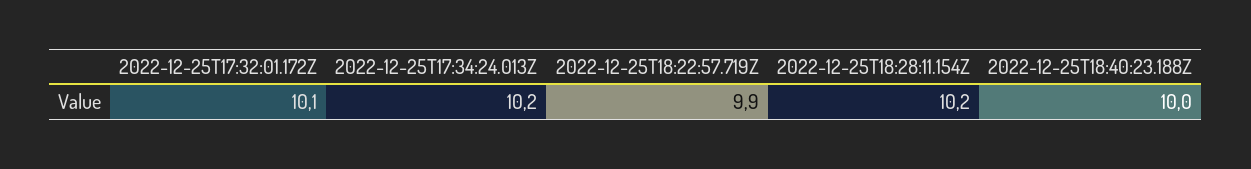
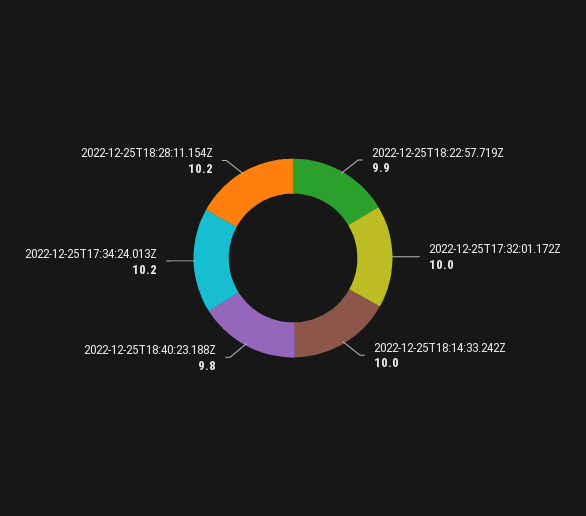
  {
-   "2022-12-25T17:32:01.172Z": 10.1,
+   "2022-12-25T17:32:01.172Z": 10,
    "2022-12-25T17:34:24.013Z": 10.2,
    "2022-12-25T18:22:57.719Z": 9.9,
    "2022-12-25T18:28:11.154Z": 10.2,
-   "2022-12-25T18:40:23.188Z": 10
+   "2022-12-25T18:40:23.188Z": 9.8,
+   "2022-12-25T18:14:33.242Z": 10
  }

